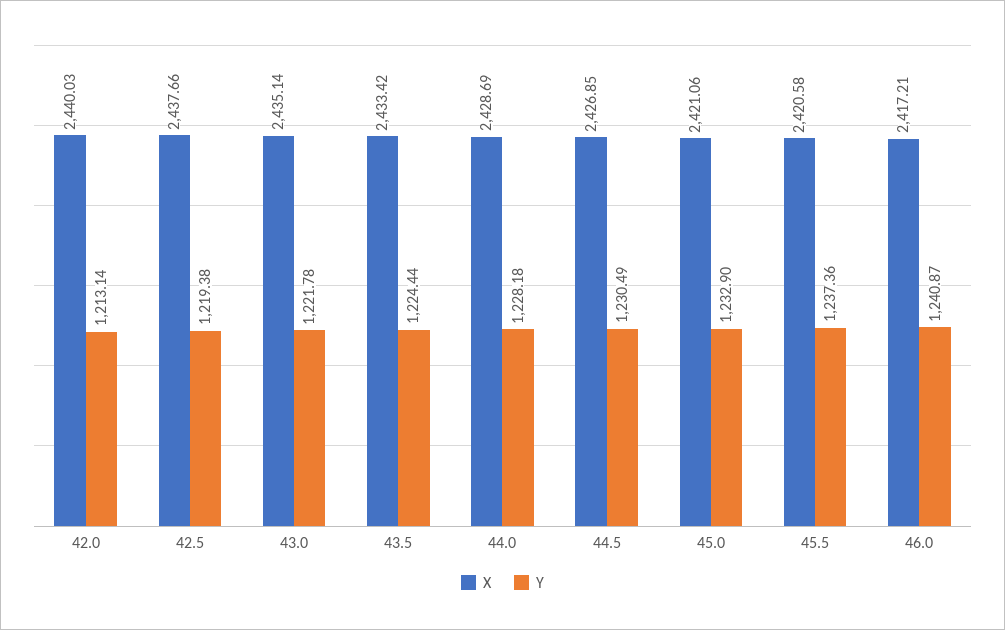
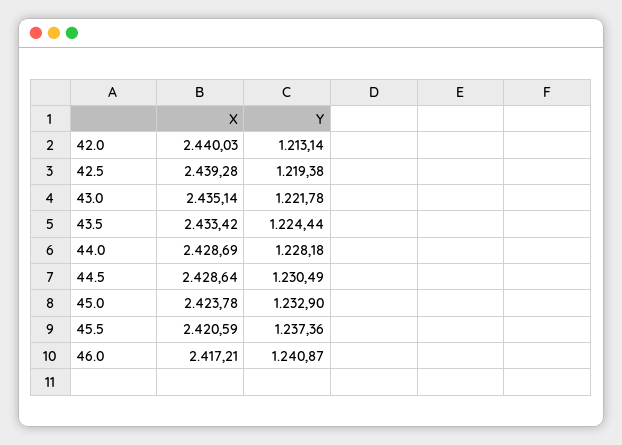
  {
    "X": {
      "42.0": 2440.03,
-     "42.5": 2437.66,
+     "42.5": 2439.28,
      "43.0": 2435.14,
      "43.5": 2433.42,
      "44.0": 2428.69,
-     "44.5": 2426.85,
+     "44.5": 2428.64,
-     "45.0": 2421.06,
+     "45.0": 2423.78,
-     "45.5": 2420.58,
+     "45.5": 2420.59,
      "46.0": 2417.21
    },
    "Y": {
      "42.0": 1213.14,
      "42.5": 1219.38,
      "43.0": 1221.78,
      "43.5": 1224.44,
      "44.0": 1228.18,
      "44.5": 1230.49,
      "45.0": 1232.9,
      "45.5": 1237.36,
      "46.0": 1240.87
    }
  }

